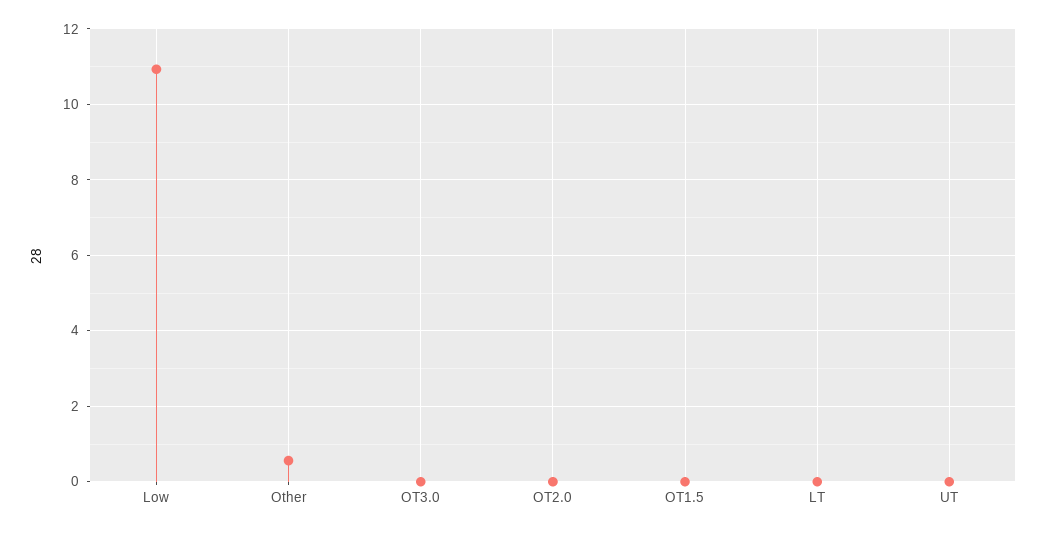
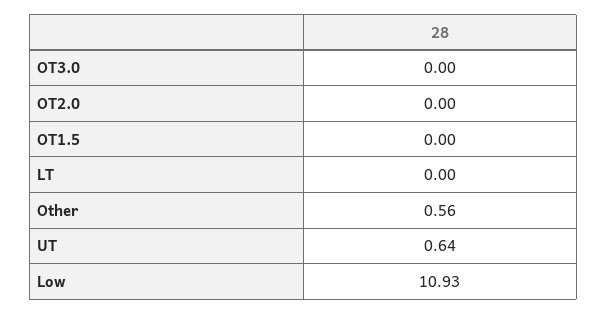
  {
    "Low": 10.93,
    "Other": 0.56,
    "OT3.0": 0,
    "OT2.0": 0,
    "OT1.5": 0,
    "LT": 0,
-   "UT": 0
+   "UT": 0.64
  }

